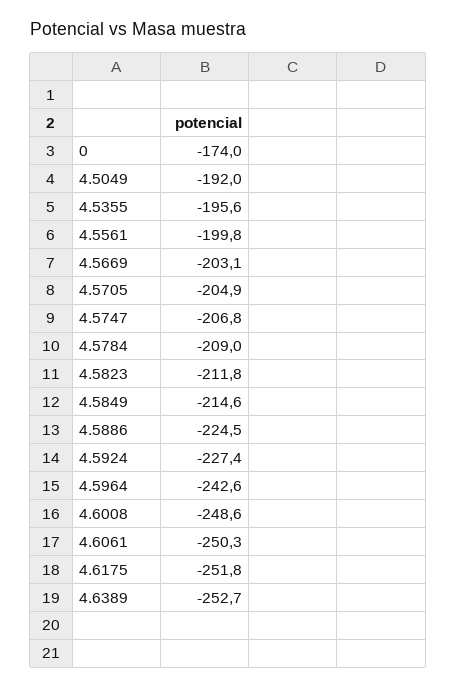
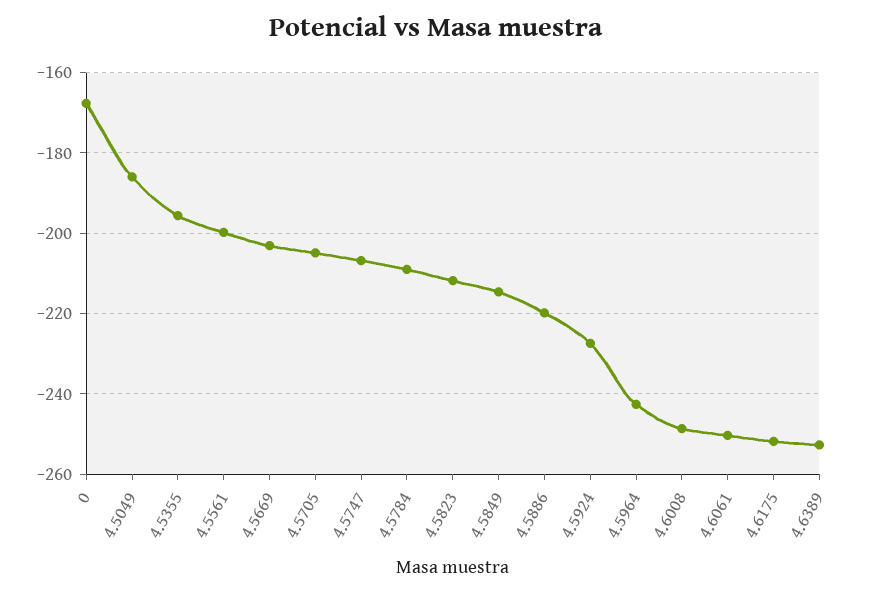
  {
-   "0": -174,
+   "0": -168,
-   "4.5049": -192,
+   "4.5049": -186,
    "4.5355": -195.6,
    "4.5561": -199.8,
    "4.5669": -203.1,
    "4.5705": -204.9,
    "4.5747": -206.8,
    "4.5784": -209,
    "4.5823": -211.8,
    "4.5849": -214.6,
-   "4.5886": -224.5,
+   "4.5886": -220,
    "4.5924": -227.4,
    "4.5964": -242.6,
    "4.6008": -248.6,
    "4.6061": -250.3,
    "4.6175": -251.8,
    "4.6389": -252.7
  }

